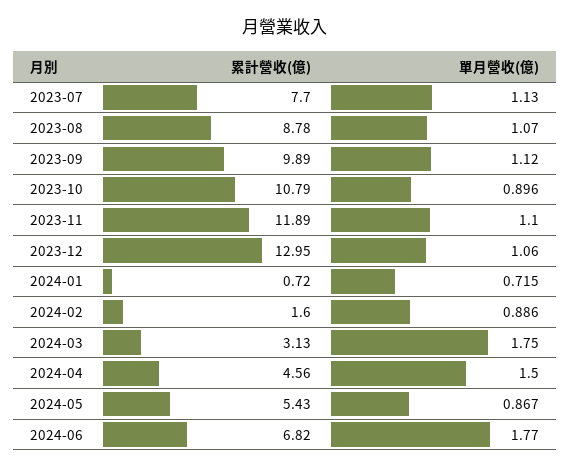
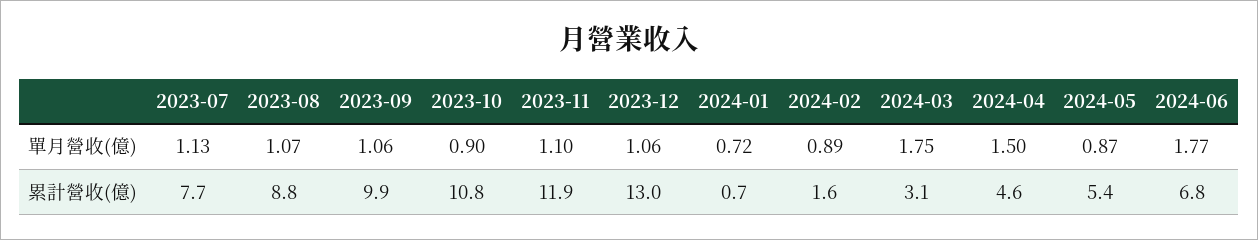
  {
    "累計營收(億)": {
      "2023-07": 7.7,
      "2023-08": 8.78,
      "2023-09": 9.89,
      "2023-10": 10.79,
      "2023-11": 11.89,
      "2023-12": 12.95,
      "2024-01": 0.72,
      "2024-02": 1.6,
      "2024-03": 3.13,
      "2024-04": 4.56,
      "2024-05": 5.43,
      "2024-06": 6.82
    },
    "單月營收(億)": {
      "2023-07": 1.13,
      "2023-08": 1.07,
-     "2023-09": 1.12,
+     "2023-09": 1.06,
      "2023-10": 0.896,
      "2023-11": 1.1,
      "2023-12": 1.06,
      "2024-01": 0.715,
      "2024-02": 0.886,
      "2024-03": 1.75,
      "2024-04": 1.5,
      "2024-05": 0.867,
      "2024-06": 1.77
    }
  }

